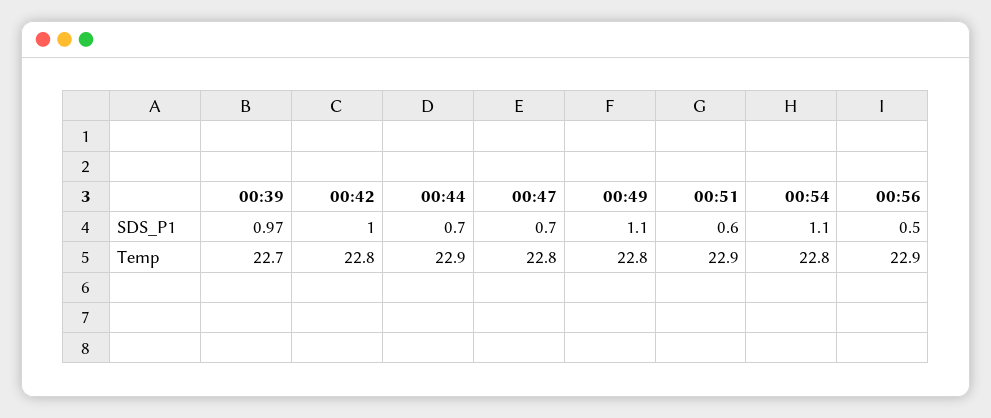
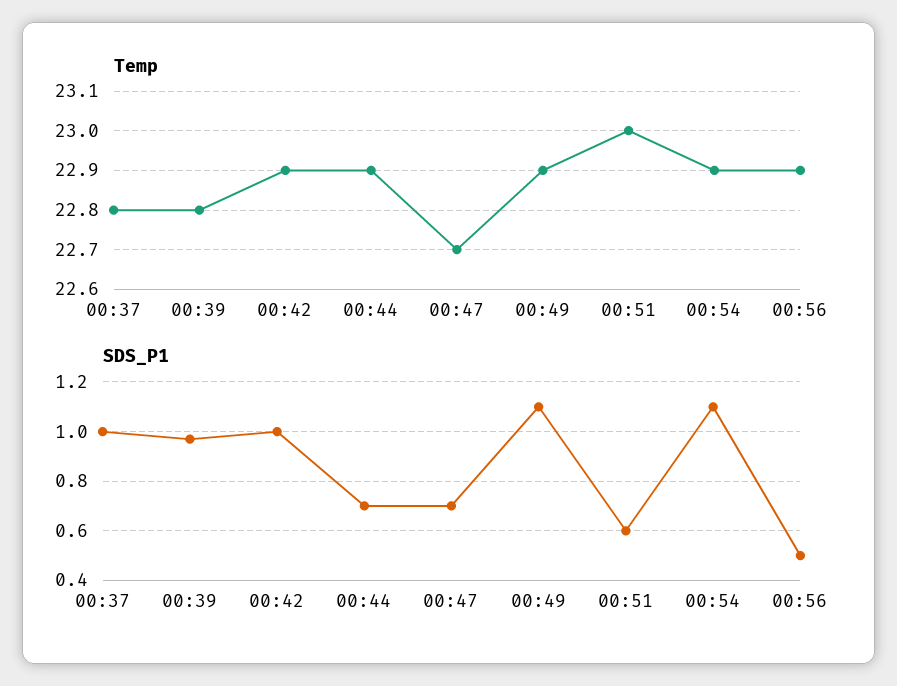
  {
    "SDS_P1": {
      "00:39": 0.97,
      "00:42": 1,
      "00:44": 0.7,
      "00:47": 0.7,
      "00:49": 1.1,
      "00:51": 0.6,
      "00:54": 1.1,
-     "00:56": 0.5
+     "00:56": 0.5,
+     "00:37": 1
    },
    "Temp": {
-     "00:39": 22.7,
+     "00:39": 22.8,
-     "00:42": 22.8,
+     "00:42": 22.9,
      "00:44": 22.9,
-     "00:47": 22.8,
+     "00:47": 22.7,
-     "00:49": 22.8,
+     "00:49": 22.9,
-     "00:51": 22.9,
+     "00:51": 23,
-     "00:54": 22.8,
+     "00:54": 22.9,
-     "00:56": 22.9
+     "00:56": 22.9,
+     "00:37": 22.8
    }
  }

